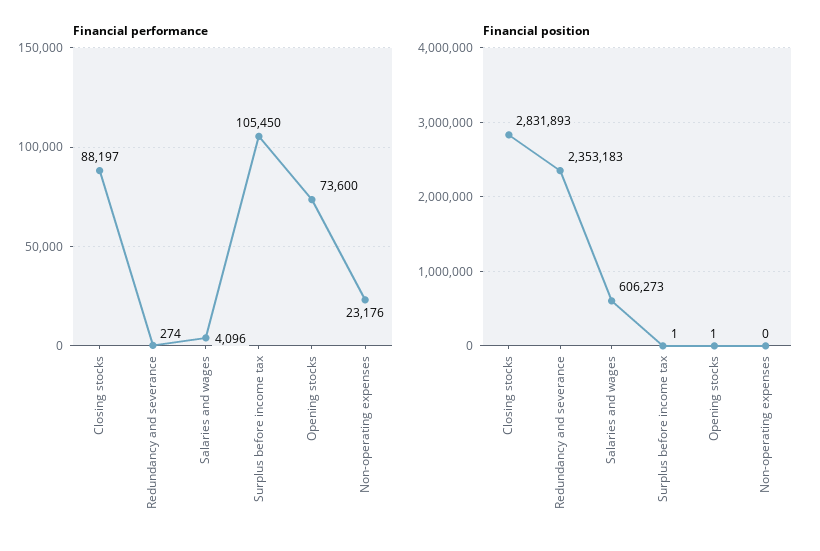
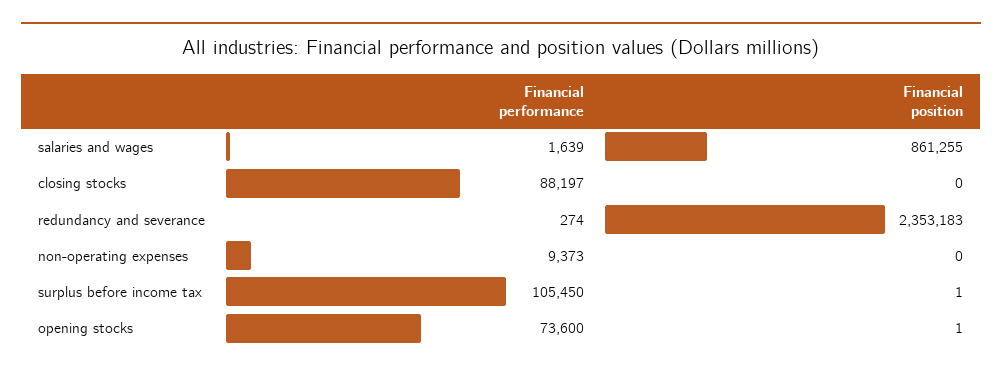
  {
    "Financial performance": {
      "Closing stocks": 88197,
      "Redundancy and severance": 274,
-     "Salaries and wages": 4096,
+     "Salaries and wages": 1639,
      "Surplus before income tax": 105450,
      "Opening stocks": 73600,
-     "Non-operating expenses": 23176
+     "Non-operating expenses": 9373
    },
    "Financial position": {
-     "Closing stocks": 2831893,
+     "Closing stocks": 0,
      "Redundancy and severance": 2353183,
-     "Salaries and wages": 606273,
+     "Salaries and wages": 861255,
      "Surplus before income tax": 1,
      "Opening stocks": 1,
      "Non-operating expenses": 0
    }
  }

